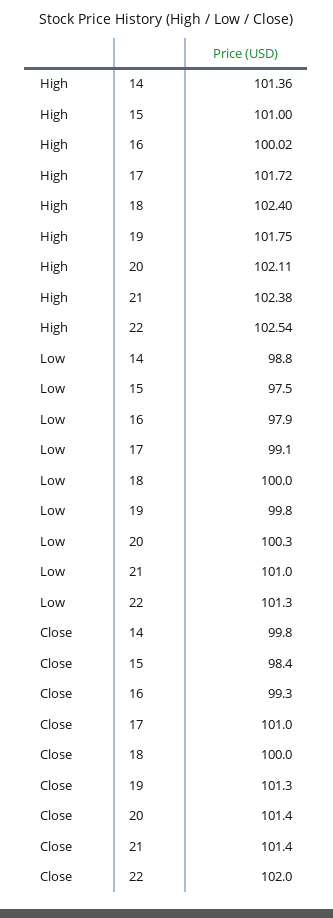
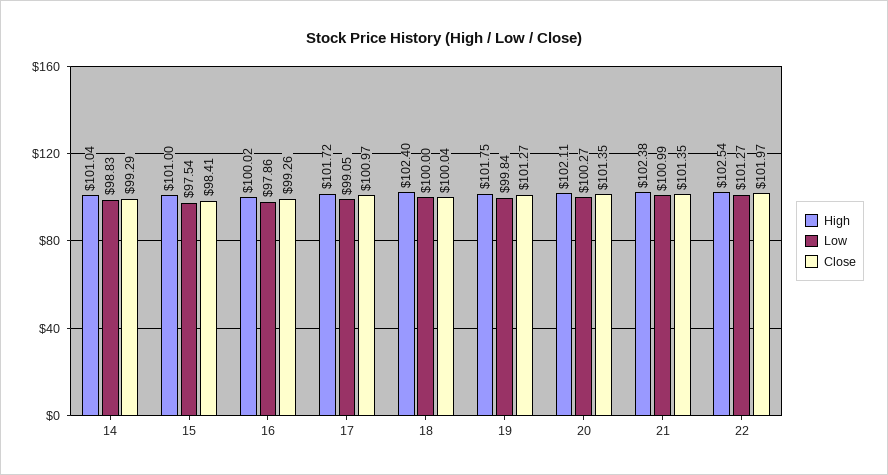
  {
    "High": {
-     "14": 101.36,
+     "14": 101.04,
      "15": 101,
      "16": 100.02,
      "17": 101.72,
      "18": 102.4,
      "19": 101.75,
      "20": 102.11,
      "21": 102.38,
      "22": 102.54
    },
    "Low": {
      "14": 98.83,
      "15": 97.54,
      "16": 97.86,
      "17": 99.05,
      "18": 100,
      "19": 99.84,
      "20": 100.27,
      "21": 100.99,
      "22": 101.27
    },
    "Close": {
-     "14": 99.8,
+     "14": 99.29,
      "15": 98.41,
      "16": 99.26,
      "17": 100.97,
      "18": 100.04,
      "19": 101.27,
      "20": 101.35,
      "21": 101.35,
      "22": 101.97
    }
  }

